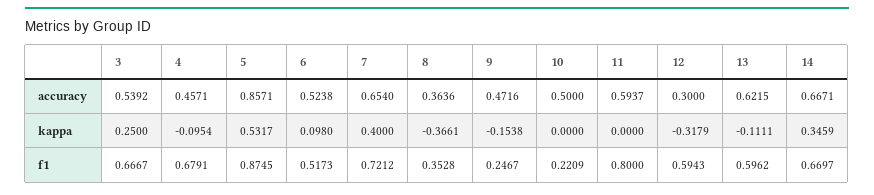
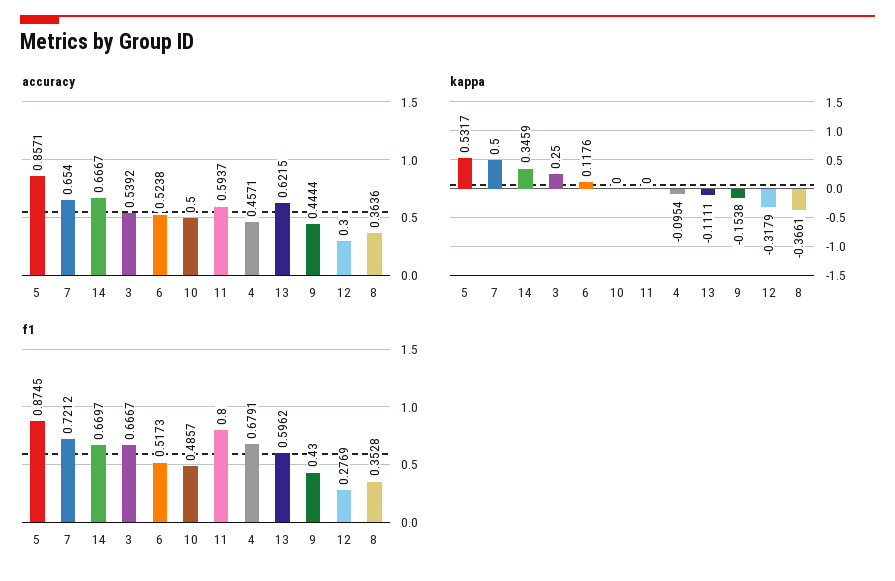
  {
    "accuracy": {
      "3": 0.5392,
      "4": 0.4571,
      "5": 0.8571,
      "6": 0.5238,
      "7": 0.654,
      "8": 0.3636,
-     "9": 0.4716,
+     "9": 0.4444,
      "10": 0.5,
      "11": 0.5937,
      "12": 0.3,
      "13": 0.6215,
-     "14": 0.6671
+     "14": 0.6667
    },
    "kappa": {
      "3": 0.25,
      "4": -0.0954,
      "5": 0.5317,
-     "6": 0.098,
+     "6": 0.1176,
-     "7": 0.4,
+     "7": 0.5,
      "8": -0.3661,
      "9": -0.1538,
      "10": 0,
      "11": 0,
      "12": -0.3179,
      "13": -0.1111,
      "14": 0.3459
    },
    "f1": {
      "3": 0.6667,
      "4": 0.6791,
      "5": 0.8745,
      "6": 0.5173,
      "7": 0.7212,
      "8": 0.3528,
-     "9": 0.2467,
+     "9": 0.43,
-     "10": 0.2209,
+     "10": 0.4857,
      "11": 0.8,
-     "12": 0.5943,
+     "12": 0.2769,
      "13": 0.5962,
      "14": 0.6697
    }
  }

